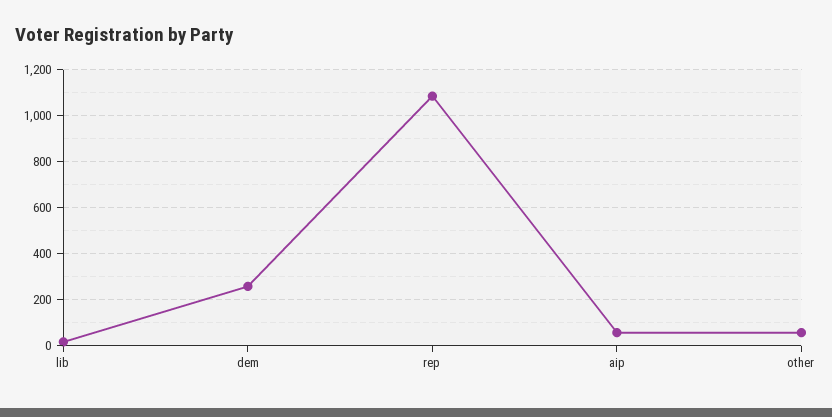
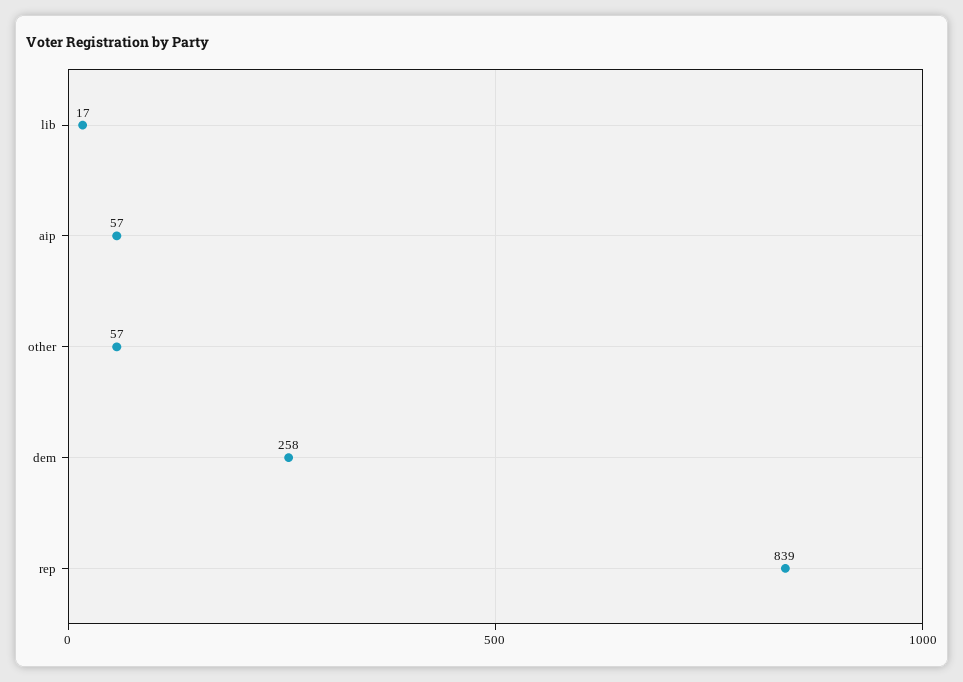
  {
    "lib": 17,
    "dem": 258,
-   "rep": 1100,
+   "rep": 839,
    "aip": 57,
    "other": 57
  }

